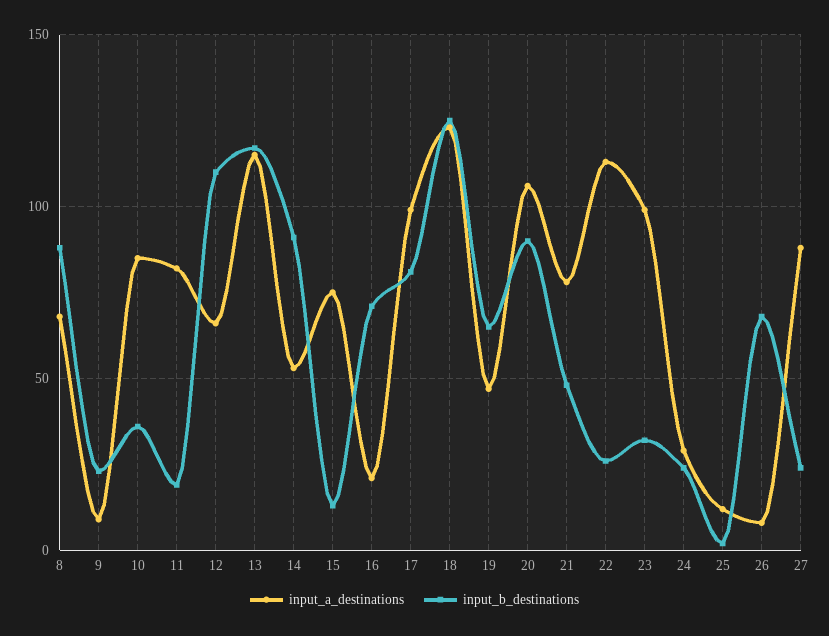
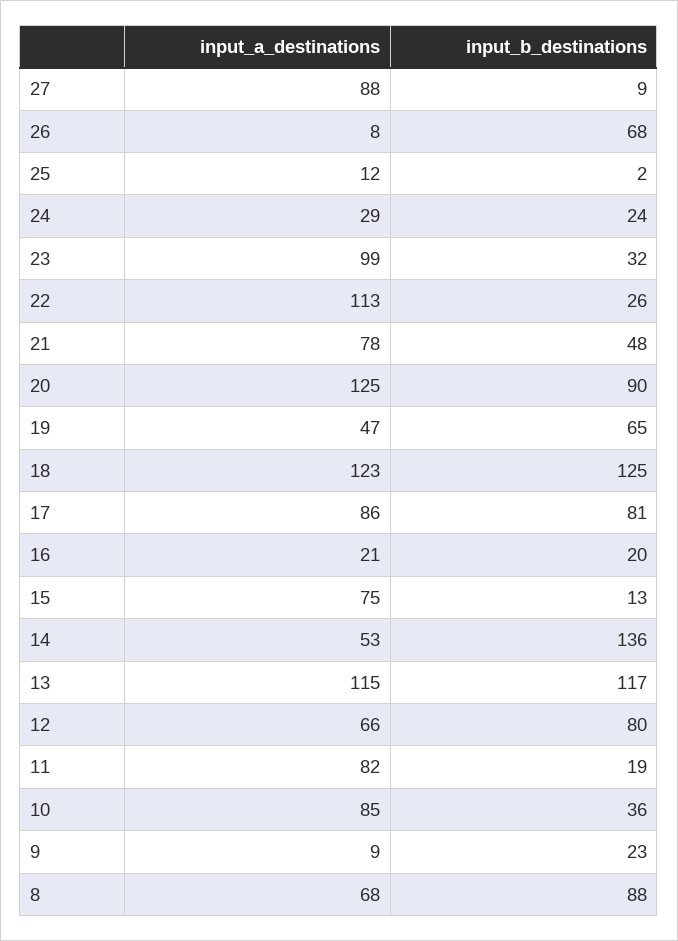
  {
    "input_a_destinations": {
      "8": 68,
      "9": 9,
      "10": 85,
      "11": 82,
      "12": 66,
      "13": 115,
      "14": 53,
      "15": 75,
      "16": 21,
-     "17": 100,
+     "17": 86,
      "18": 123,
      "19": 47,
-     "20": 105,
+     "20": 125,
      "21": 78,
      "22": 113,
      "23": 99,
      "24": 29,
      "25": 12,
      "26": 8,
      "27": 88
    },
    "input_b_destinations": {
      "8": 88,
      "9": 23,
      "10": 36,
      "11": 19,
-     "12": 110,
+     "12": 80,
      "13": 117,
-     "14": 90,
+     "14": 136,
      "15": 13,
-     "16": 70,
+     "16": 20,
      "17": 81,
      "18": 125,
      "19": 65,
      "20": 90,
      "21": 48,
      "22": 26,
      "23": 32,
      "24": 24,
      "25": 2,
      "26": 68,
-     "27": 25
+     "27": 9
    }
  }

